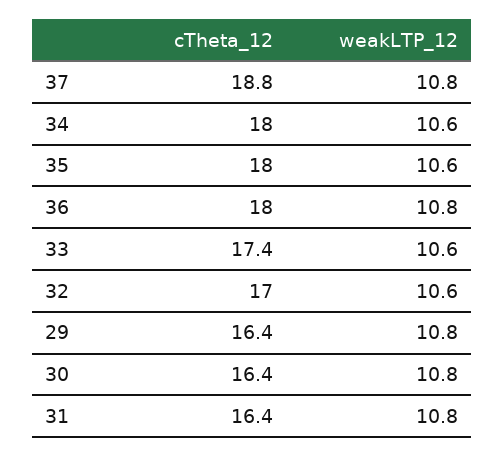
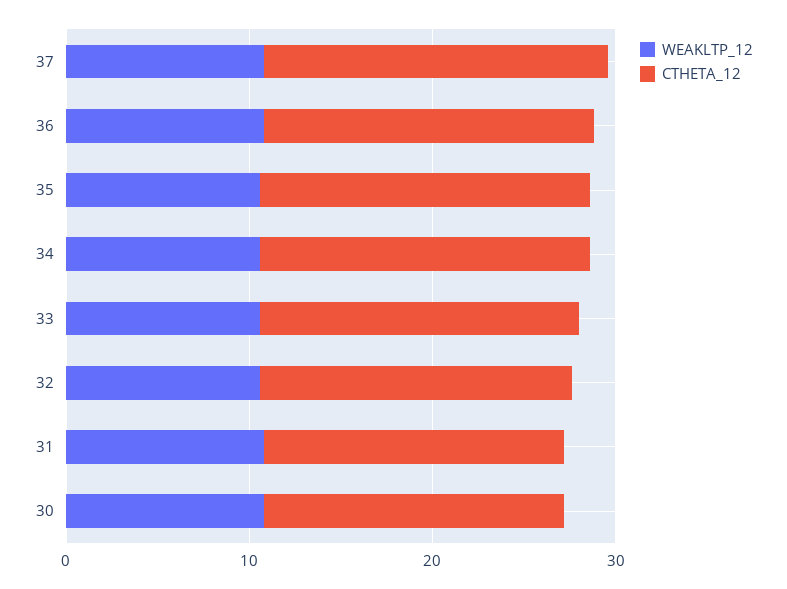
  {
    "cTheta_12": {
      "37": 18.8,
      "34": 18,
      "35": 18,
      "36": 18,
      "33": 17.4,
      "32": 17,
-     "29": 16.4,
      "30": 16.4,
      "31": 16.4
    },
    "weakLTP_12": {
      "37": 10.8,
      "34": 10.6,
      "35": 10.6,
      "36": 10.8,
      "33": 10.6,
      "32": 10.6,
-     "29": 10.8,
      "30": 10.8,
      "31": 10.8
    }
  }

